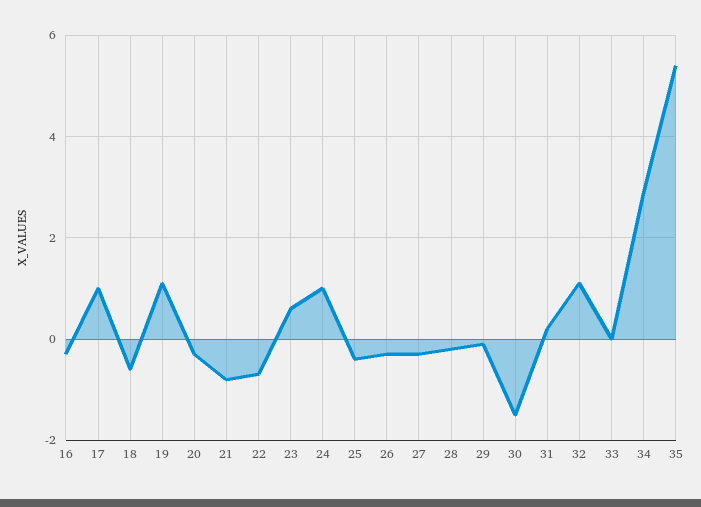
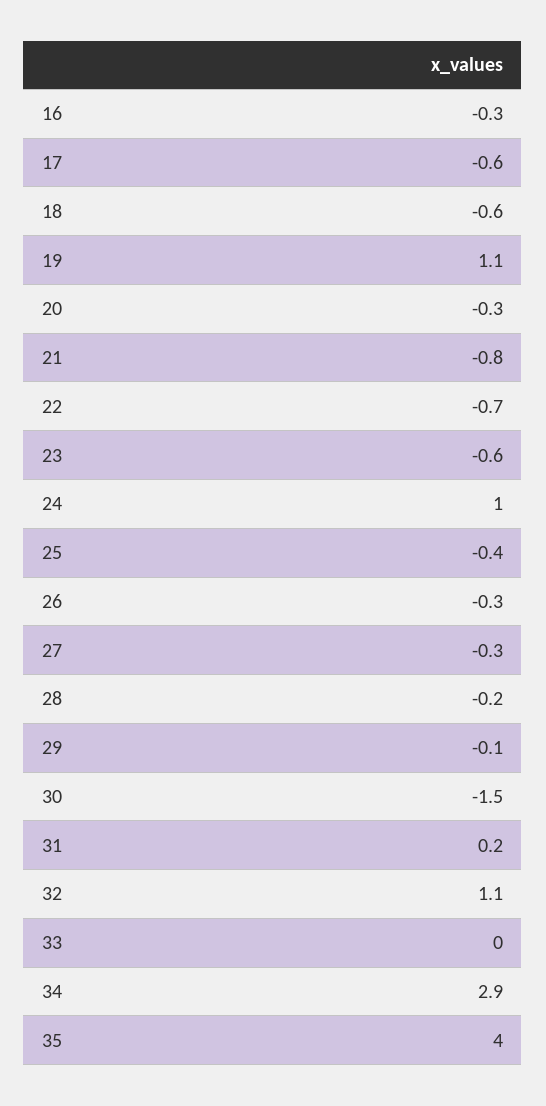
  {
    "16": -0.3,
-   "17": 1,
+   "17": -0.6,
    "18": -0.6,
    "19": 1.1,
    "20": -0.3,
    "21": -0.8,
    "22": -0.7,
-   "23": 0.5,
+   "23": -0.6,
    "24": 1,
    "25": -0.4,
    "26": -0.3,
    "27": -0.3,
    "28": -0.2,
    "29": -0.1,
    "30": -1.5,
    "31": 0.2,
    "32": 1.1,
    "33": 0,
    "34": 2.9,
-   "35": 5.5
+   "35": 4
  }

